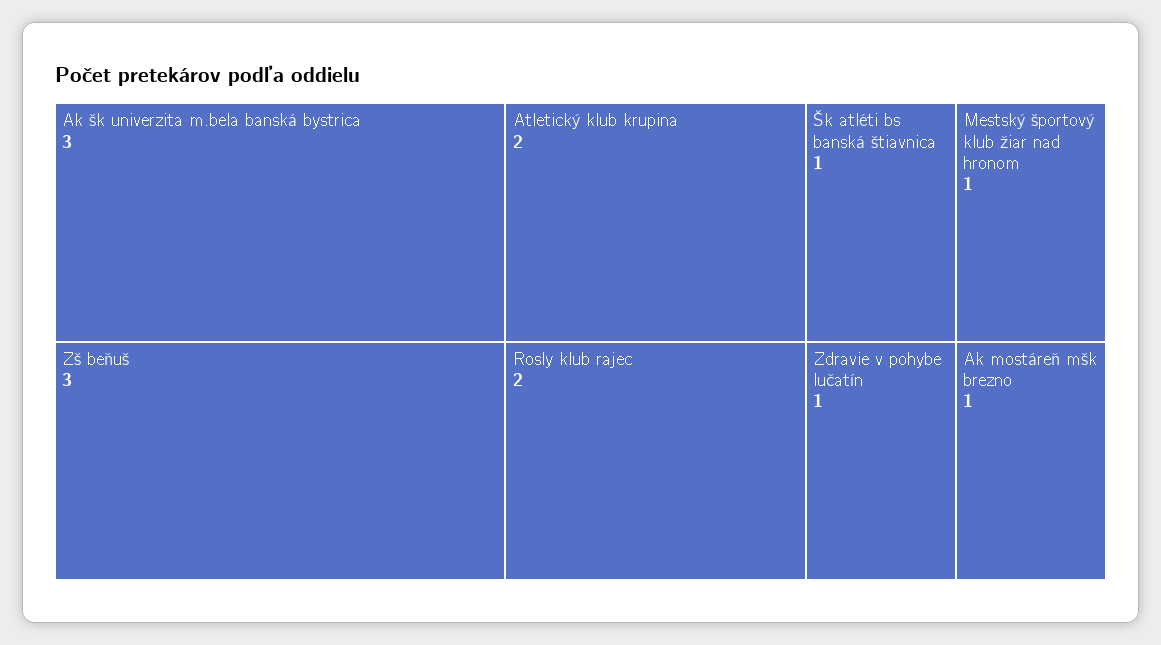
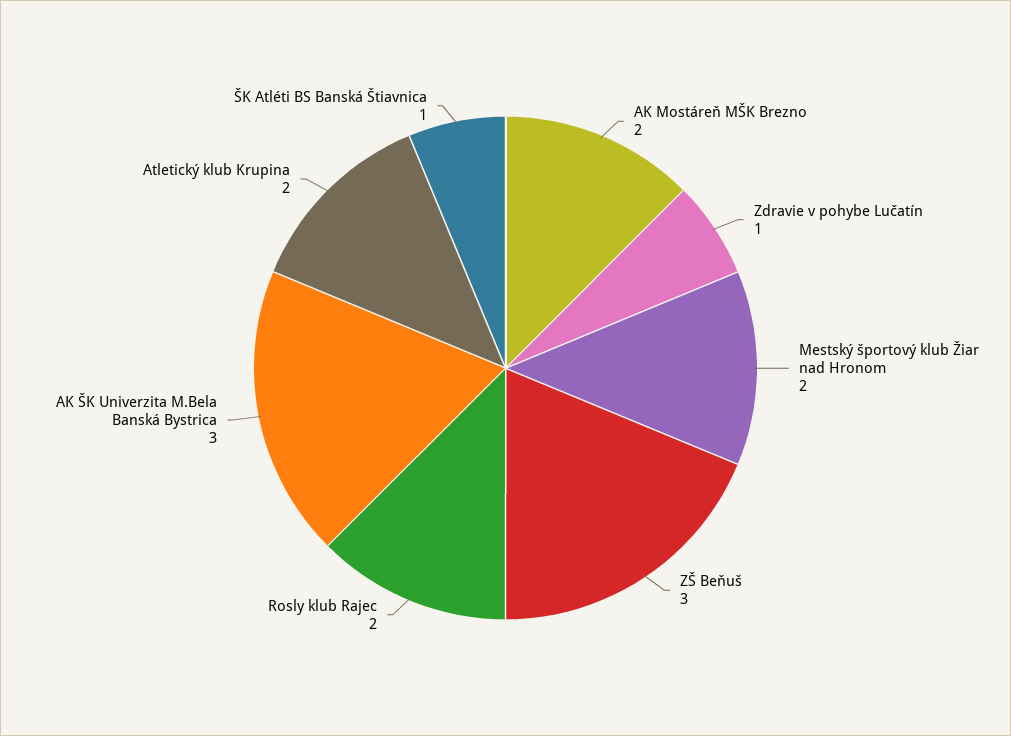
  {
    "Ak šk univerzita m.bela banská bystrica": 3,
    "Zš beňuš": 3,
    "Atletický klub krupina": 2,
    "Rosly klub rajec": 2,
    "Šk atléti bs banská štiavnica": 1,
-   "Mestský športový klub žiar nad hronom": 1,
+   "Mestský športový klub žiar nad hronom": 2,
    "Zdravie v pohybe lučatín": 1,
-   "Ak mostáreň mšk brezno": 1
+   "Ak mostáreň mšk brezno": 2
  }

